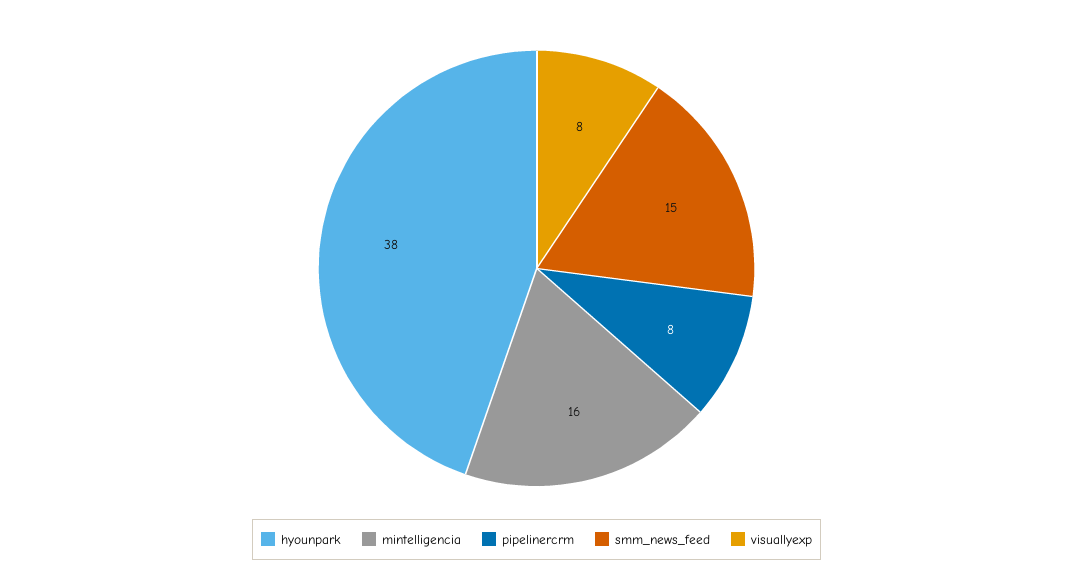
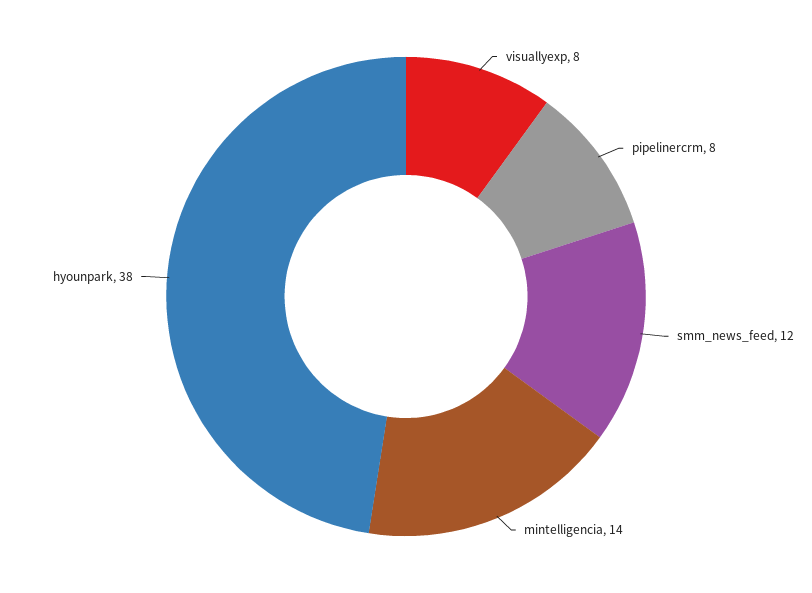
  {
    "hyounpark": 38,
-   "mintelligencia": 16,
+   "mintelligencia": 14,
    "pipelinercrm": 8,
-   "smm_news_feed": 15,
+   "smm_news_feed": 12,
    "visuallyexp": 8
  }

